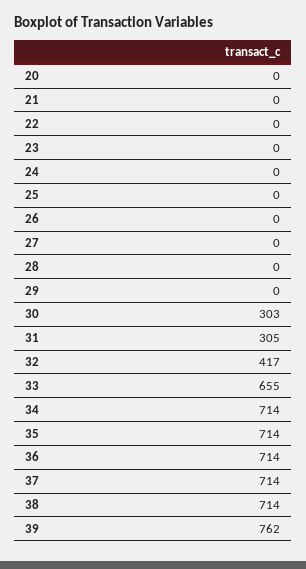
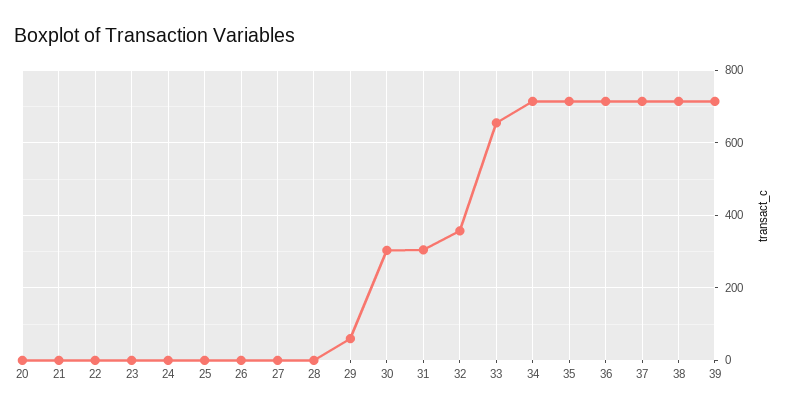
  {
    "20": 0,
    "21": 0,
    "22": 0,
    "23": 0,
    "24": 0,
    "25": 0,
    "26": 0,
    "27": 0,
    "28": 0,
-   "29": 0,
+   "29": 60,
    "30": 303,
    "31": 305,
-   "32": 417,
+   "32": 360,
    "33": 655,
    "34": 714,
    "35": 714,
    "36": 714,
    "37": 714,
    "38": 714,
-   "39": 762
+   "39": 720
  }

